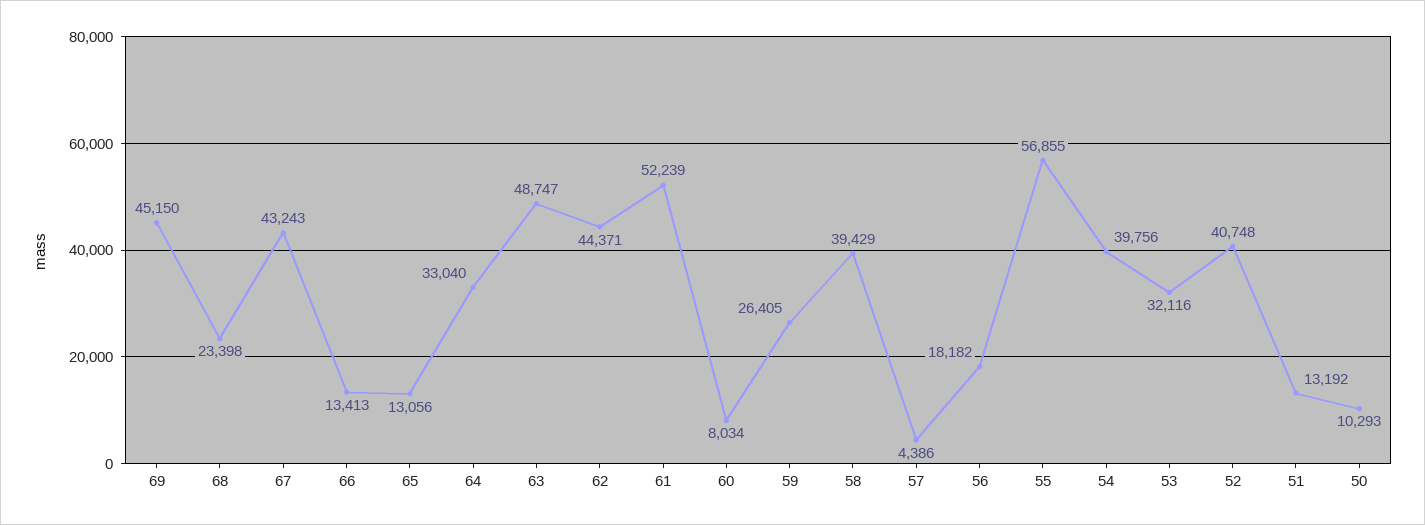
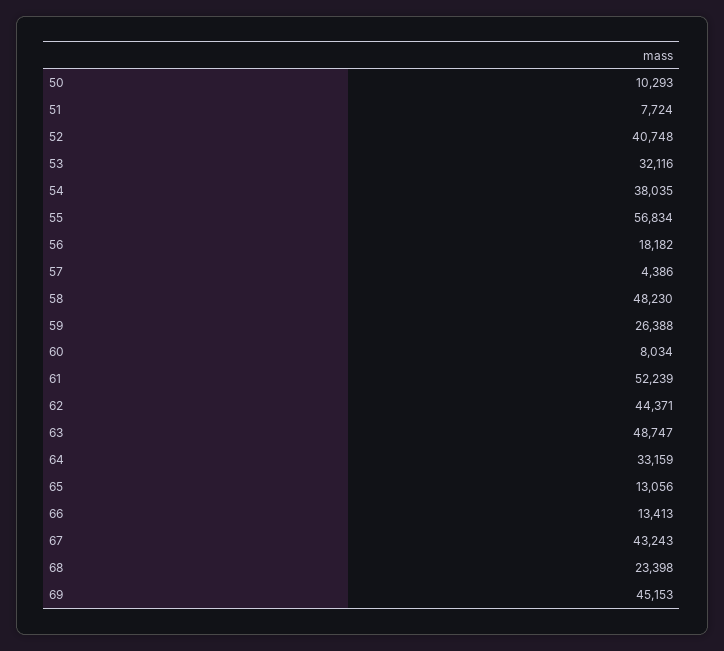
  {
-   "69": 45150,
+   "69": 45153,
    "68": 23398,
    "67": 43243,
    "66": 13413,
    "65": 13056,
-   "64": 33040,
+   "64": 33159,
    "63": 48747,
    "62": 44371,
    "61": 52239,
    "60": 8034,
-   "59": 26405,
+   "59": 26388,
-   "58": 39429,
+   "58": 48230,
    "57": 4386,
    "56": 18182,
-   "55": 56855,
+   "55": 56834,
-   "54": 39756,
+   "54": 38035,
    "53": 32116,
    "52": 40748,
-   "51": 13192,
+   "51": 7724,
    "50": 10293
  }

